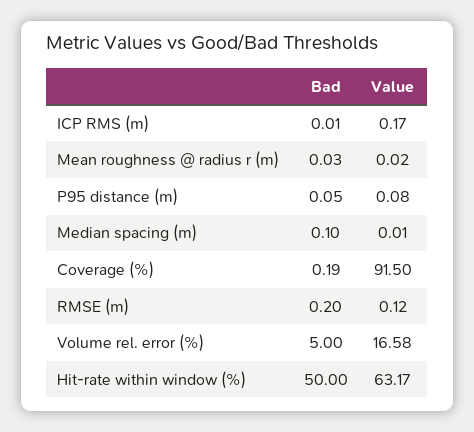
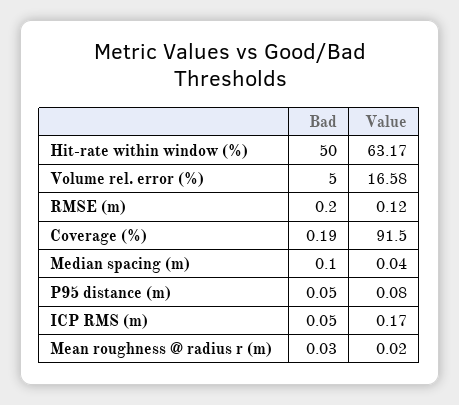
  {
    "Bad": {
-     "ICP RMS (m)": 0.01,
+     "ICP RMS (m)": 0.05,
      "Mean roughness @ radius r (m)": 0.03,
      "P95 distance (m)": 0.05,
      "Median spacing (m)": 0.1,
      "Coverage (%)": 0.19,
      "RMSE (m)": 0.2,
      "Volume rel. error (%)": 5,
      "Hit-rate within window (%)": 50
    },
    "Value": {
      "ICP RMS (m)": 0.17,
      "Mean roughness @ radius r (m)": 0.02,
      "P95 distance (m)": 0.08,
-     "Median spacing (m)": 0.01,
+     "Median spacing (m)": 0.04,
      "Coverage (%)": 91.5,
      "RMSE (m)": 0.12,
      "Volume rel. error (%)": 16.58,
      "Hit-rate within window (%)": 63.17
    }
  }

